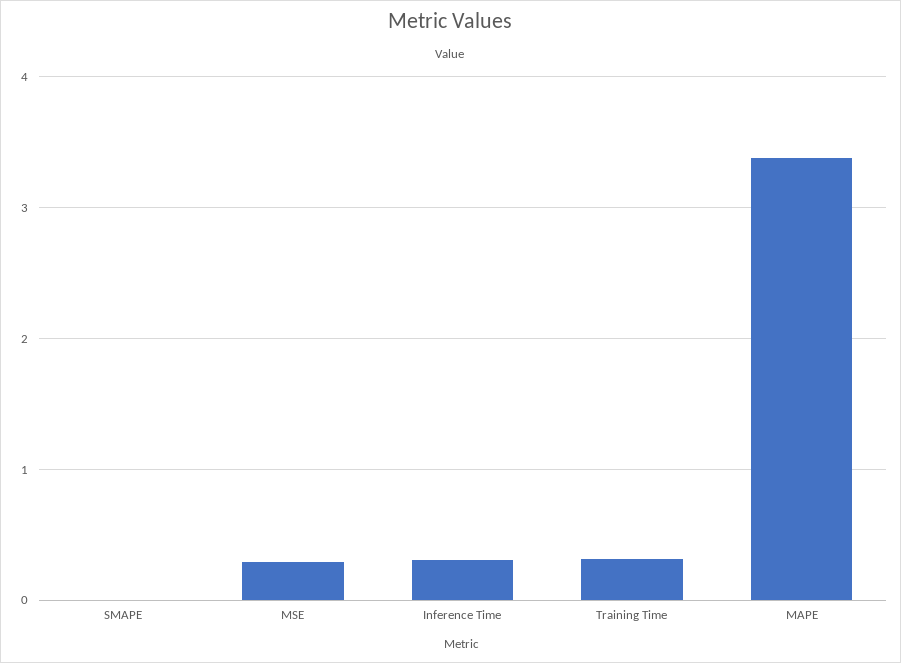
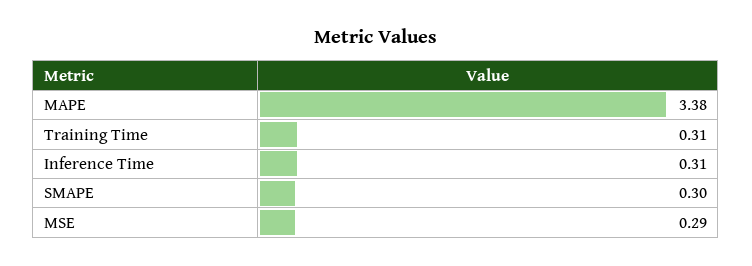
  {
-   "SMAPE": 0,
+   "SMAPE": 0.3,
    "MSE": 0.29,
    "Inference Time": 0.31,
    "Training Time": 0.31,
    "MAPE": 3.38
  }

